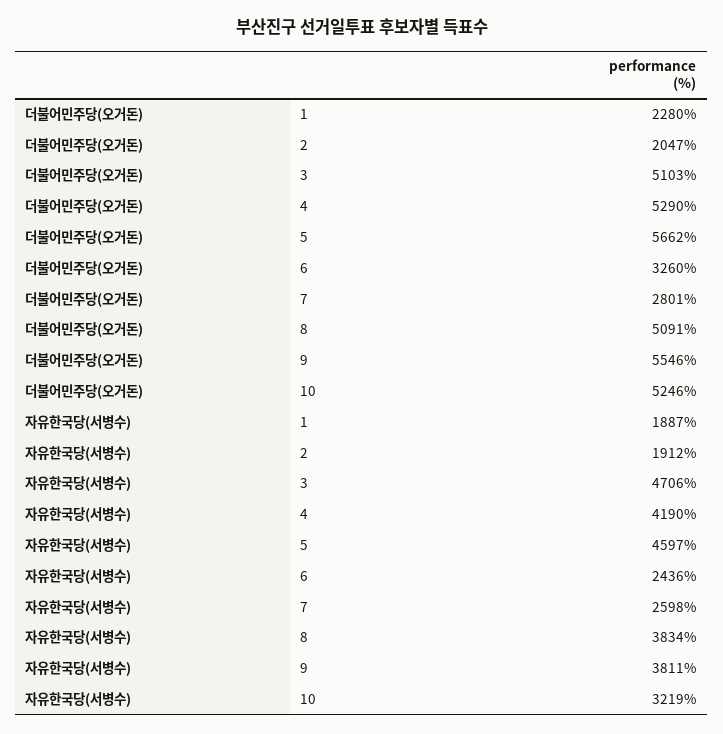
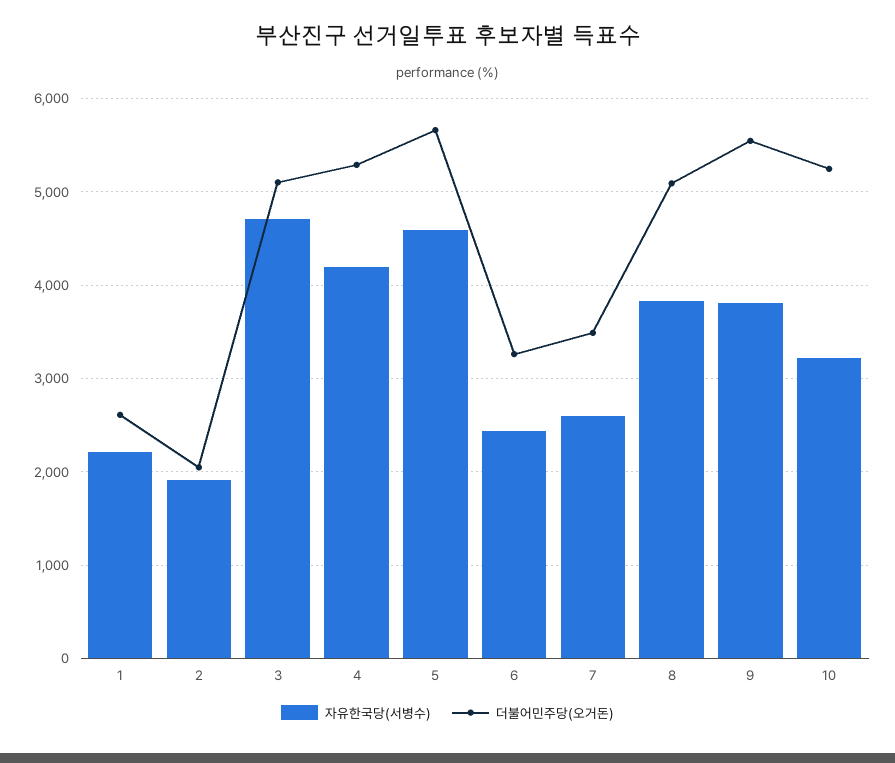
  {
    "더불어민주당(오거돈)": {
-     "1": 2280,
+     "1": 2600,
      "2": 2047,
      "3": 5103,
      "4": 5290,
      "5": 5662,
      "6": 3260,
-     "7": 2801,
+     "7": 3500,
      "8": 5091,
      "9": 5546,
      "10": 5246
    },
    "자유한국당(서병수)": {
-     "1": 1887,
+     "1": 2200,
      "2": 1912,
      "3": 4706,
      "4": 4190,
      "5": 4597,
      "6": 2436,
      "7": 2598,
      "8": 3834,
      "9": 3811,
      "10": 3219
    }
  }

